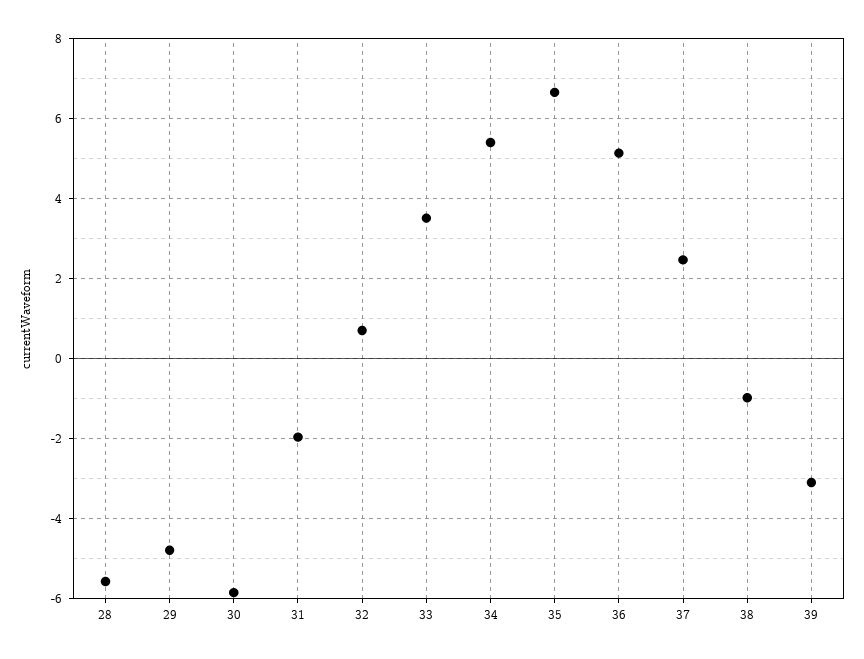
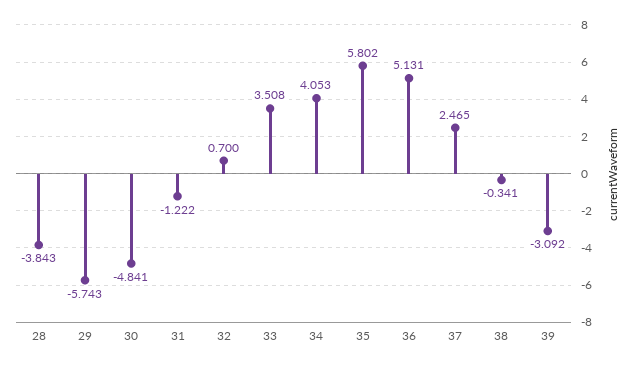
  {
-   "28": -5.6,
+   "28": -3.843,
-   "29": -4.8,
+   "29": -5.743,
-   "30": -5.8,
+   "30": -4.841,
-   "31": -2,
+   "31": -1.222,
    "32": 0.7,
    "33": 3.508,
-   "34": 5.4,
+   "34": 4.053,
-   "35": 6.6,
+   "35": 5.802,
    "36": 5.131,
    "37": 2.465,
-   "38": -1,
+   "38": -0.341,
    "39": -3.092
  }

